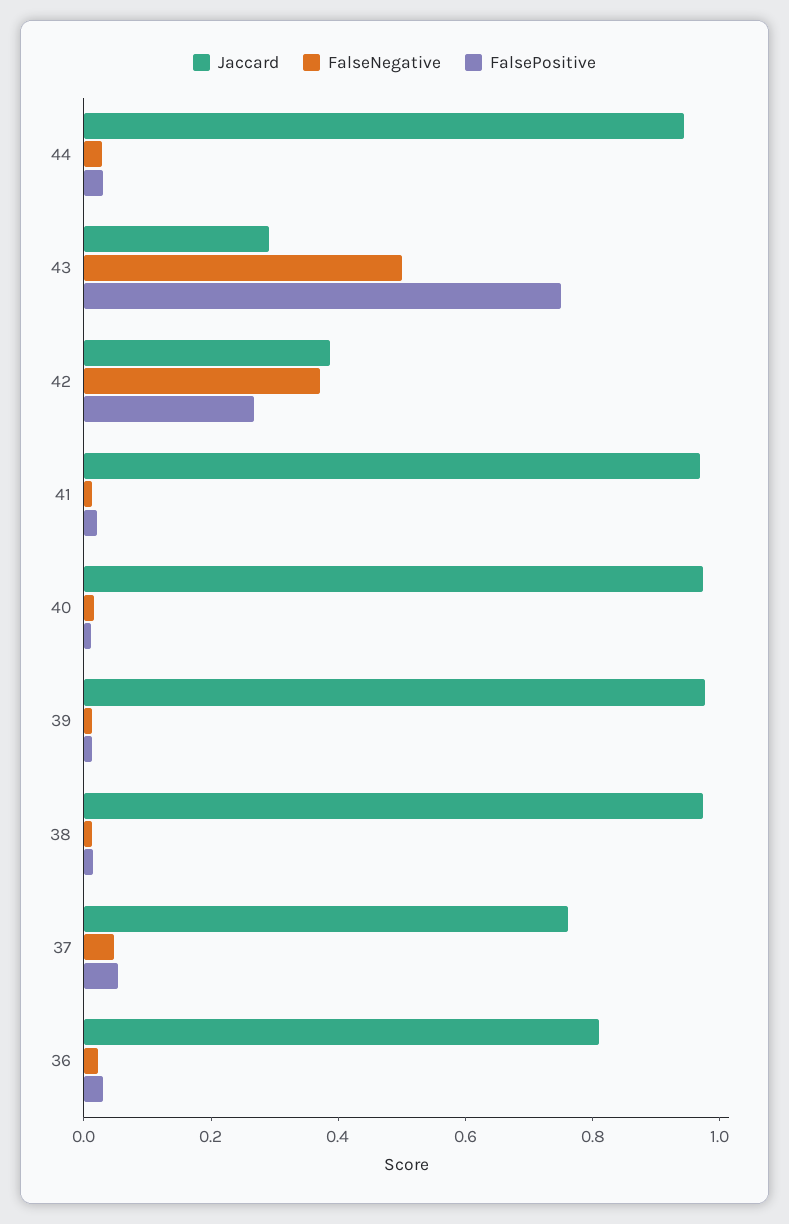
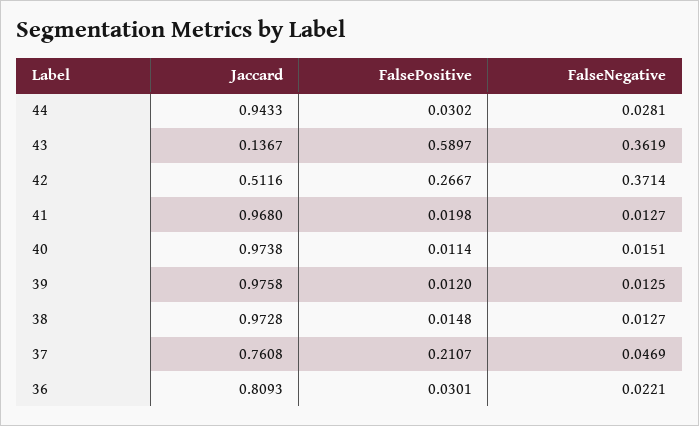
  {
    "Jaccard": {
      "44": 0.9433,
-     "43": 0.3,
+     "43": 0.1367,
-     "42": 0.4,
+     "42": 0.5116,
      "41": 0.968,
      "40": 0.9738,
      "39": 0.9758,
      "38": 0.9728,
      "37": 0.7608,
      "36": 0.8093
    },
    "FalseNegative": {
      "44": 0.0281,
-     "43": 0.5,
+     "43": 0.3619,
      "42": 0.3714,
      "41": 0.0127,
      "40": 0.0151,
      "39": 0.0125,
      "38": 0.0127,
      "37": 0.0469,
      "36": 0.0221
    },
    "FalsePositive": {
      "44": 0.0302,
-     "43": 0.75,
+     "43": 0.5897,
      "42": 0.2667,
      "41": 0.0198,
      "40": 0.0114,
      "39": 0.012,
      "38": 0.0148,
-     "37": 0.05,
+     "37": 0.2107,
      "36": 0.0301
    }
  }

